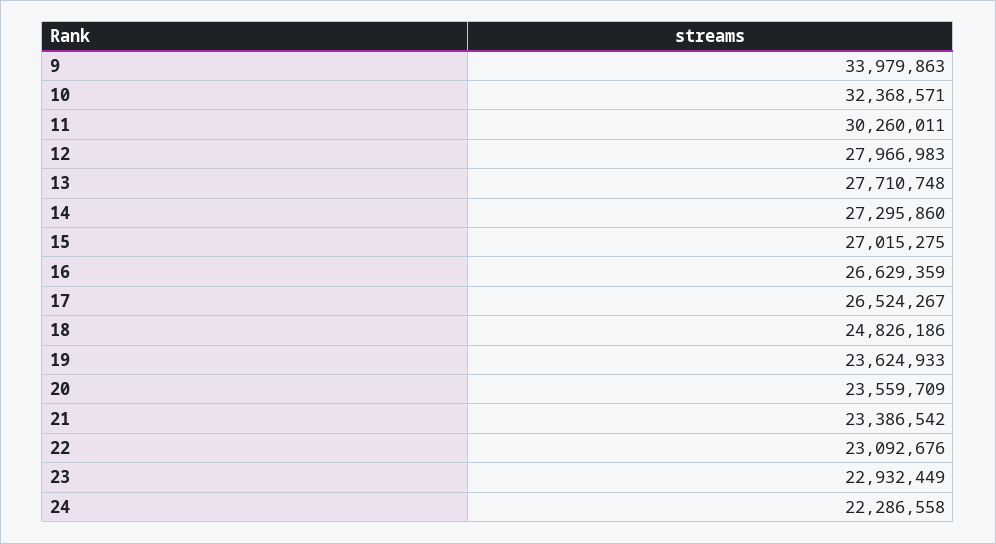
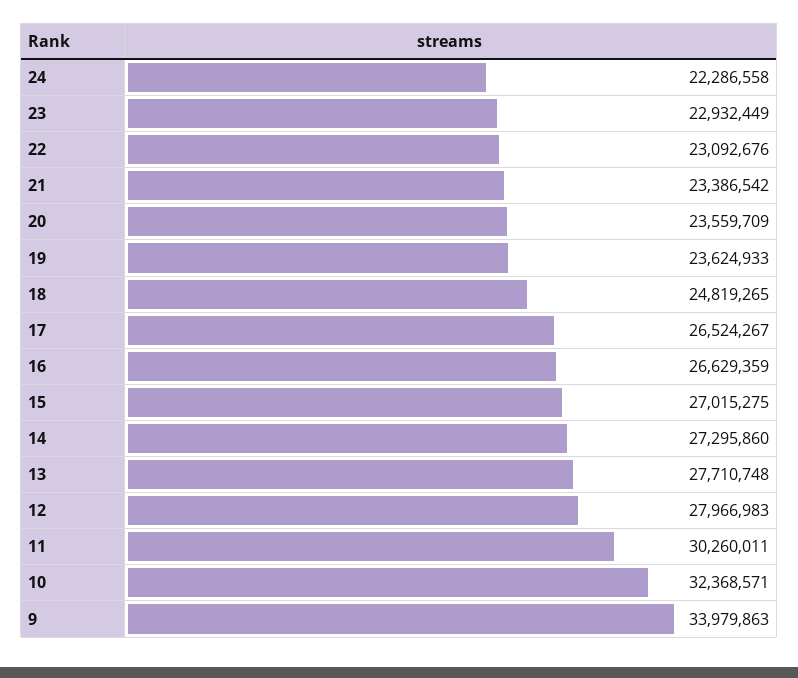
  {
    "9": 33979863,
    "10": 32368571,
    "11": 30260011,
    "12": 27966983,
    "13": 27710748,
    "14": 27295860,
    "15": 27015275,
    "16": 26629359,
    "17": 26524267,
-   "18": 24826186,
+   "18": 24819265,
    "19": 23624933,
    "20": 23559709,
    "21": 23386542,
    "22": 23092676,
    "23": 22932449,
    "24": 22286558
  }

